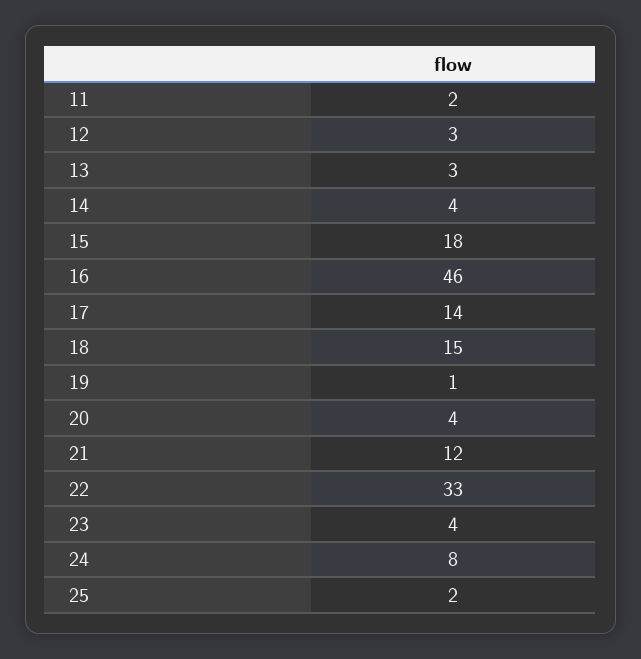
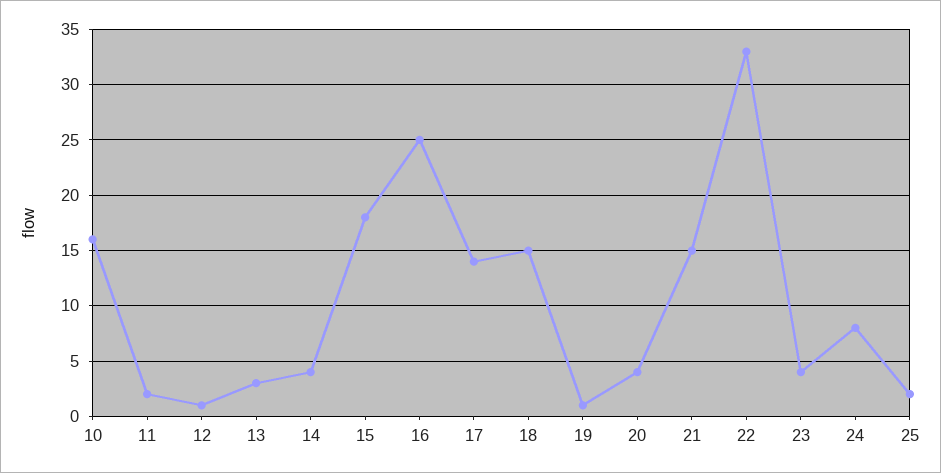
  {
    "11": 2,
-   "12": 3,
+   "12": 1,
    "13": 3,
    "14": 4,
    "15": 18,
-   "16": 46,
+   "16": 25,
    "17": 14,
    "18": 15,
    "19": 1,
    "20": 4,
-   "21": 12,
+   "21": 15,
    "22": 33,
    "23": 4,
    "24": 8,
-   "25": 2
+   "25": 2,
+   "10": 16
  }

